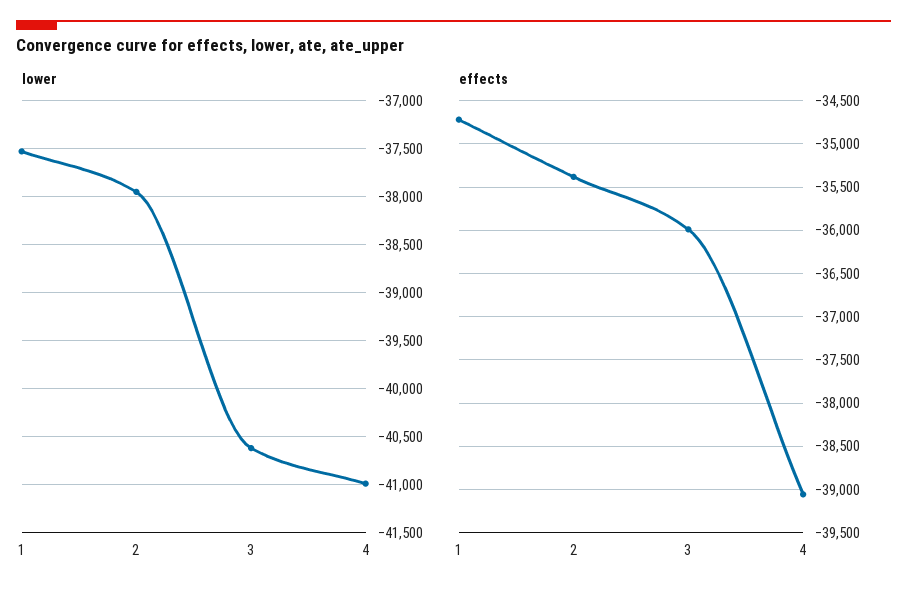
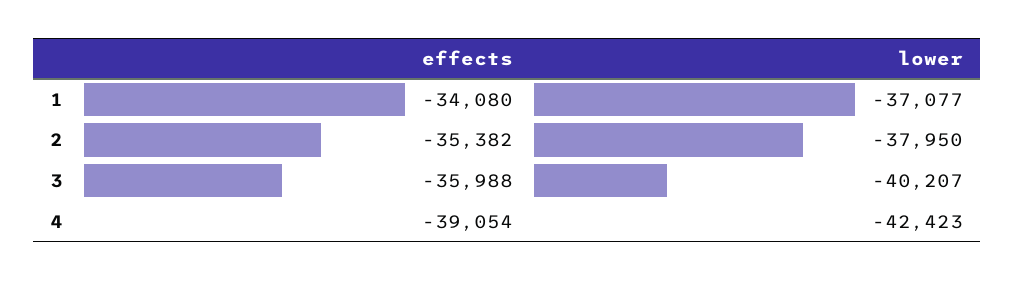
  {
    "lower": {
-     "1": -37500,
+     "1": -37077,
      "2": -37950,
-     "3": -40600,
+     "3": -40207,
-     "4": -41000
+     "4": -42423
    },
    "effects": {
-     "1": -34700,
+     "1": -34080,
      "2": -35382,
      "3": -35988,
      "4": -39054
    }
  }

